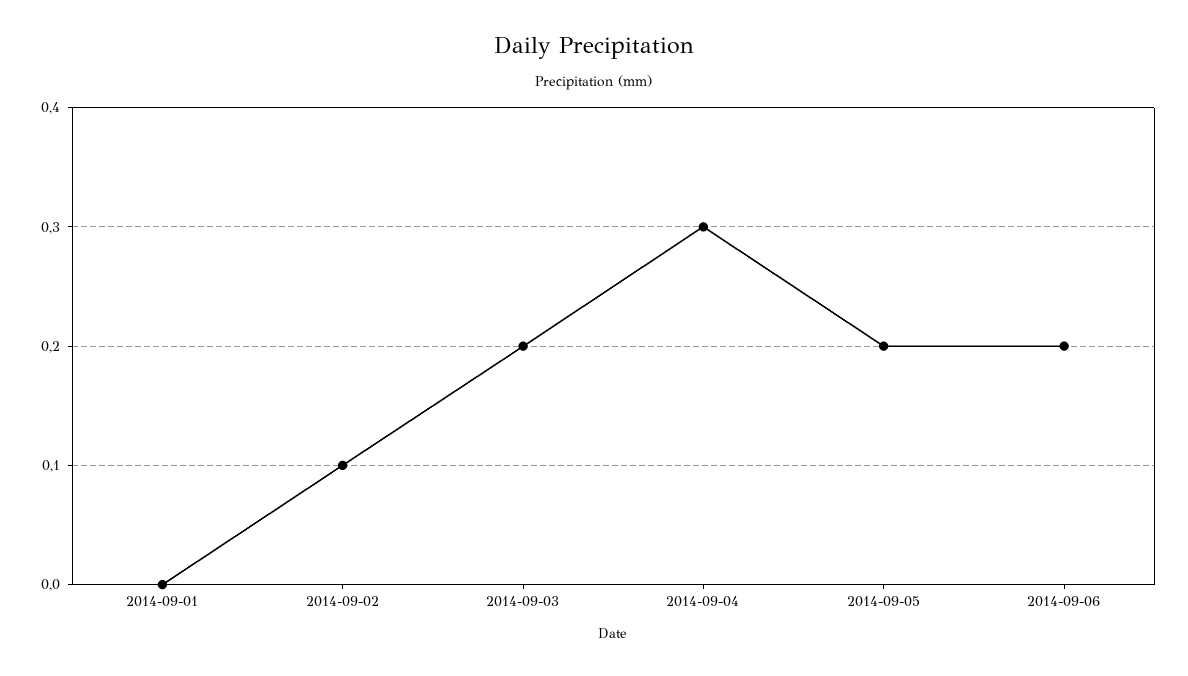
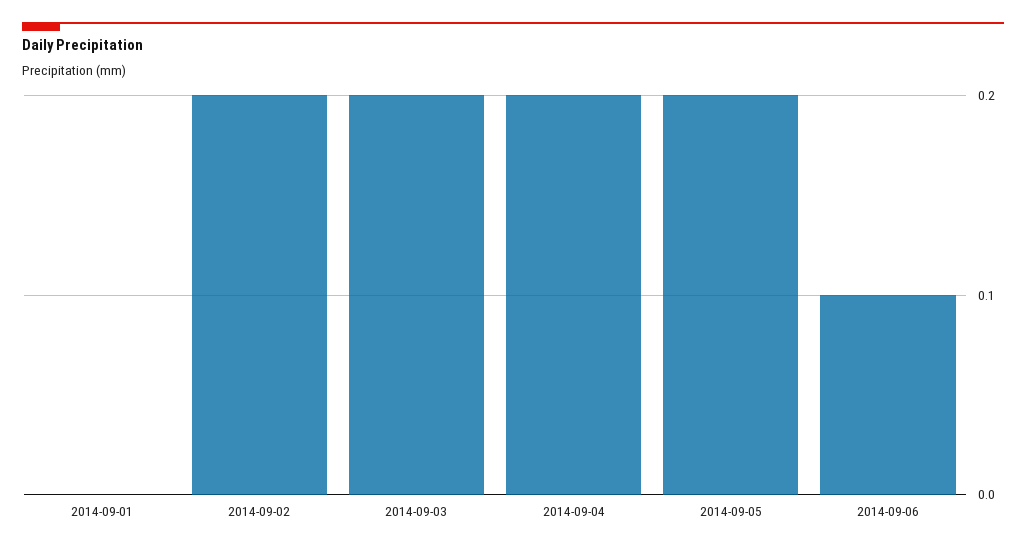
  {
    "2014-09-01": 0,
-   "2014-09-02": 0.1,
+   "2014-09-02": 0.2,
    "2014-09-03": 0.2,
-   "2014-09-04": 0.3,
+   "2014-09-04": 0.2,
    "2014-09-05": 0.2,
-   "2014-09-06": 0.2
+   "2014-09-06": 0.1
  }

